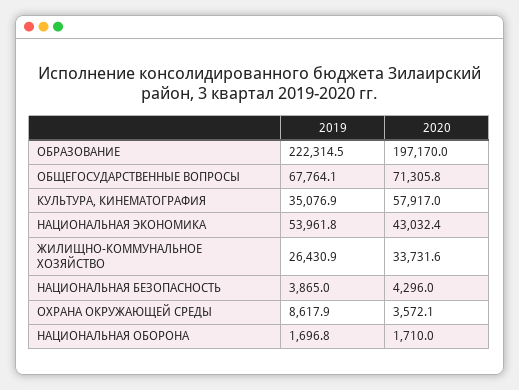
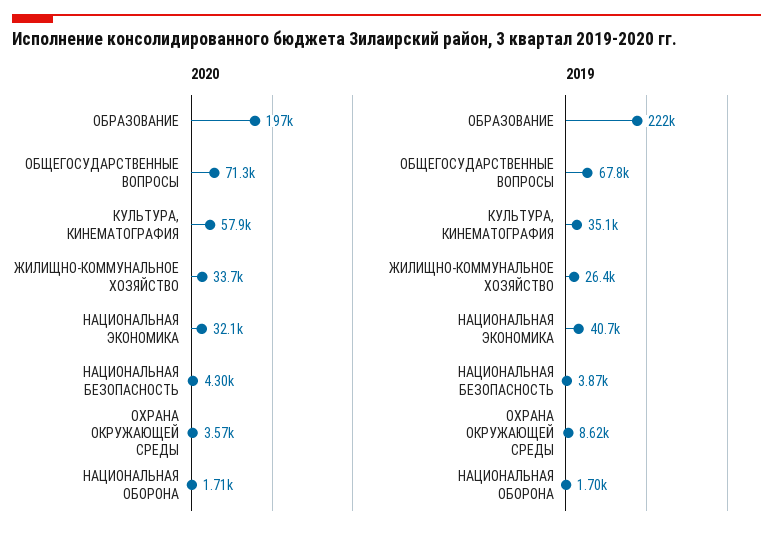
  {
    "2019": {
      "ОБРАЗОВАНИЕ": 222314.5,
      "ОБЩЕГОСУДАРСТВЕННЫЕ ВОПРОСЫ": 67764.1,
      "КУЛЬТУРА, КИНЕМАТОГРАФИЯ": 35076.9,
-     "НАЦИОНАЛЬНАЯ ЭКОНОМИКА": 53961.8,
+     "НАЦИОНАЛЬНАЯ ЭКОНОМИКА": 40700,
      "ЖИЛИЩНО-КОММУНАЛЬНОЕ ХОЗЯЙСТВО": 26430.9,
      "НАЦИОНАЛЬНАЯ БЕЗОПАСНОСТЬ": 3865,
      "ОХРАНА ОКРУЖАЮЩЕЙ СРЕДЫ": 8617.9,
      "НАЦИОНАЛЬНАЯ ОБОРОНА": 1696.8
    },
    "2020": {
      "ОБРАЗОВАНИЕ": 197170,
      "ОБЩЕГОСУДАРСТВЕННЫЕ ВОПРОСЫ": 71305.8,
      "КУЛЬТУРА, КИНЕМАТОГРАФИЯ": 57917,
-     "НАЦИОНАЛЬНАЯ ЭКОНОМИКА": 43032.4,
+     "НАЦИОНАЛЬНАЯ ЭКОНОМИКА": 32100,
      "ЖИЛИЩНО-КОММУНАЛЬНОЕ ХОЗЯЙСТВО": 33731.6,
      "НАЦИОНАЛЬНАЯ БЕЗОПАСНОСТЬ": 4296,
      "ОХРАНА ОКРУЖАЮЩЕЙ СРЕДЫ": 3572.1,
      "НАЦИОНАЛЬНАЯ ОБОРОНА": 1710
    }
  }

